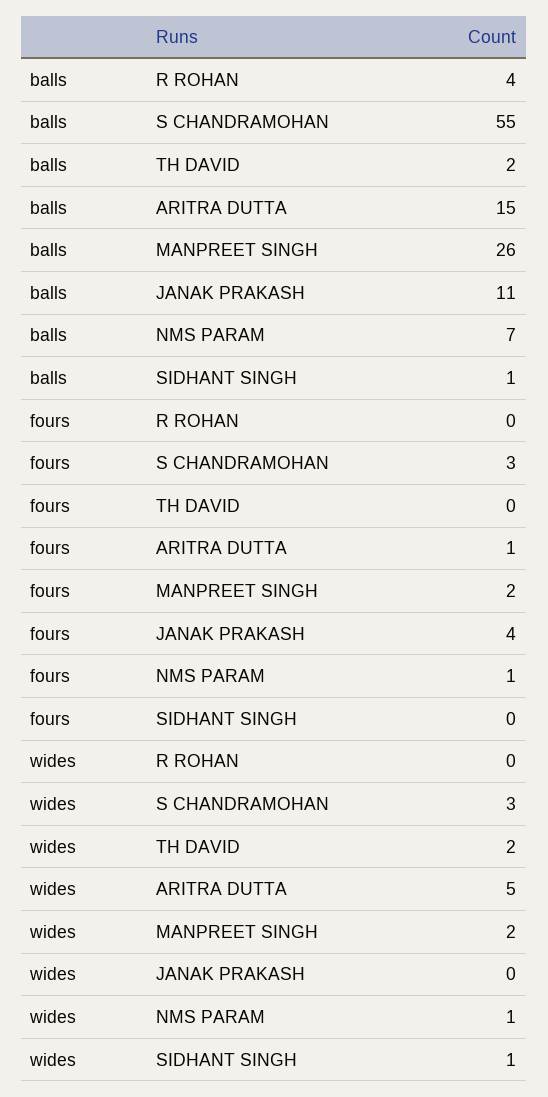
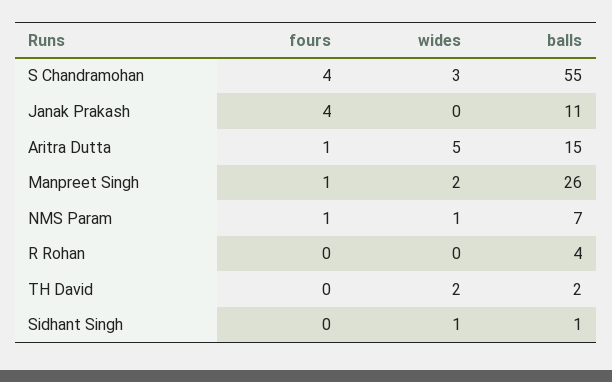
  {
    "balls": {
      "R ROHAN": 4,
      "S CHANDRAMOHAN": 55,
      "TH DAVID": 2,
      "ARITRA DUTTA": 15,
      "MANPREET SINGH": 26,
      "JANAK PRAKASH": 11,
      "NMS PARAM": 7,
      "SIDHANT SINGH": 1
    },
    "fours": {
      "R ROHAN": 0,
-     "S CHANDRAMOHAN": 3,
+     "S CHANDRAMOHAN": 4,
      "TH DAVID": 0,
      "ARITRA DUTTA": 1,
-     "MANPREET SINGH": 2,
+     "MANPREET SINGH": 1,
      "JANAK PRAKASH": 4,
      "NMS PARAM": 1,
      "SIDHANT SINGH": 0
    },
    "wides": {
      "R ROHAN": 0,
      "S CHANDRAMOHAN": 3,
      "TH DAVID": 2,
      "ARITRA DUTTA": 5,
      "MANPREET SINGH": 2,
      "JANAK PRAKASH": 0,
      "NMS PARAM": 1,
      "SIDHANT SINGH": 1
    }
  }

